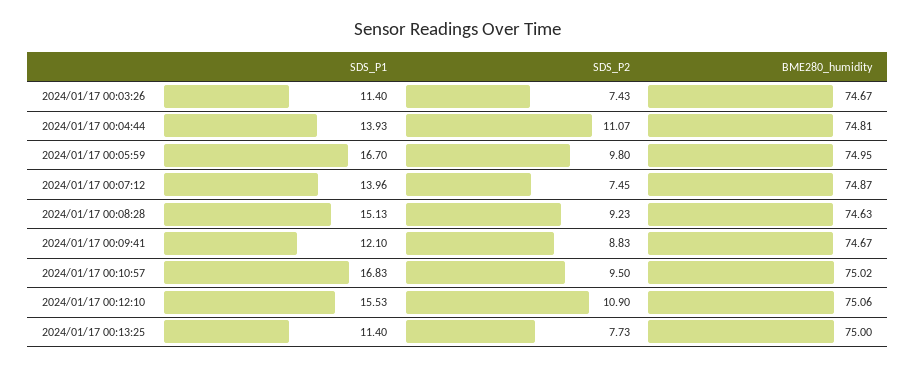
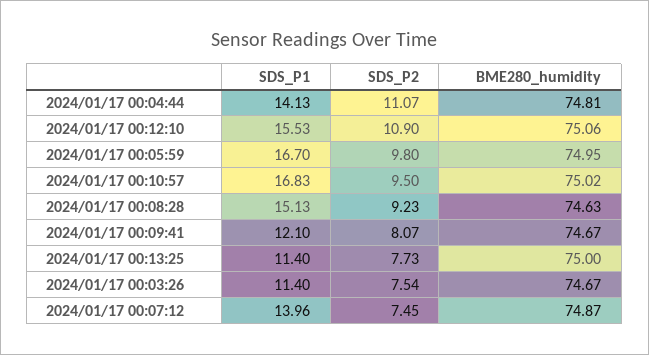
  {
    "SDS_P1": {
      "2024/01/17 00:03:26": 11.4,
-     "2024/01/17 00:04:44": 13.93,
+     "2024/01/17 00:04:44": 14.13,
      "2024/01/17 00:05:59": 16.7,
      "2024/01/17 00:07:12": 13.96,
      "2024/01/17 00:08:28": 15.13,
      "2024/01/17 00:09:41": 12.1,
      "2024/01/17 00:10:57": 16.83,
      "2024/01/17 00:12:10": 15.53,
      "2024/01/17 00:13:25": 11.4
    },
    "SDS_P2": {
-     "2024/01/17 00:03:26": 7.43,
+     "2024/01/17 00:03:26": 7.54,
      "2024/01/17 00:04:44": 11.07,
      "2024/01/17 00:05:59": 9.8,
      "2024/01/17 00:07:12": 7.45,
      "2024/01/17 00:08:28": 9.23,
-     "2024/01/17 00:09:41": 8.83,
+     "2024/01/17 00:09:41": 8.07,
      "2024/01/17 00:10:57": 9.5,
      "2024/01/17 00:12:10": 10.9,
      "2024/01/17 00:13:25": 7.73
    },
    "BME280_humidity": {
      "2024/01/17 00:03:26": 74.67,
      "2024/01/17 00:04:44": 74.81,
      "2024/01/17 00:05:59": 74.95,
      "2024/01/17 00:07:12": 74.87,
      "2024/01/17 00:08:28": 74.63,
      "2024/01/17 00:09:41": 74.67,
      "2024/01/17 00:10:57": 75.02,
      "2024/01/17 00:12:10": 75.06,
      "2024/01/17 00:13:25": 75
    }
  }

